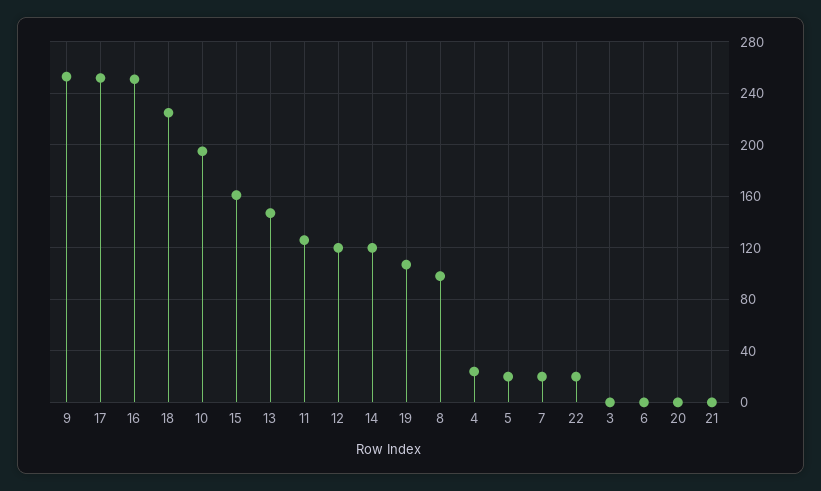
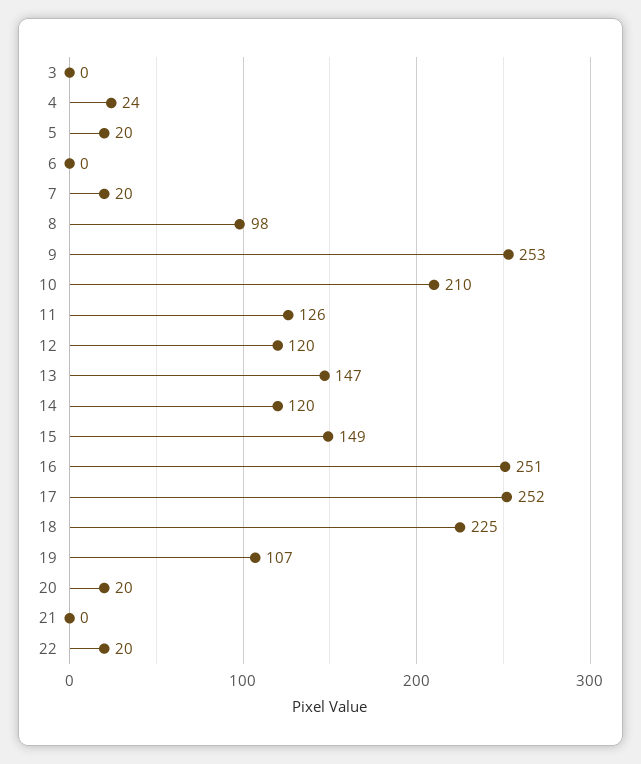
  {
    "9": 253,
    "17": 252,
    "16": 251,
    "18": 225,
-   "10": 195,
+   "10": 210,
-   "15": 160,
+   "15": 149,
    "13": 147,
    "11": 126,
    "12": 120,
    "14": 120,
    "19": 107,
    "8": 98,
    "4": 24,
    "5": 20,
    "7": 20,
    "22": 20,
    "3": 0,
    "6": 0,
-   "20": 0,
+   "20": 20,
    "21": 0
  }

